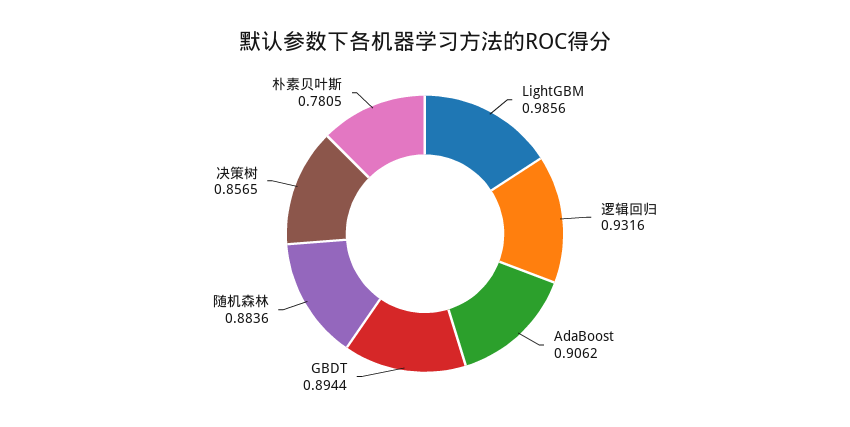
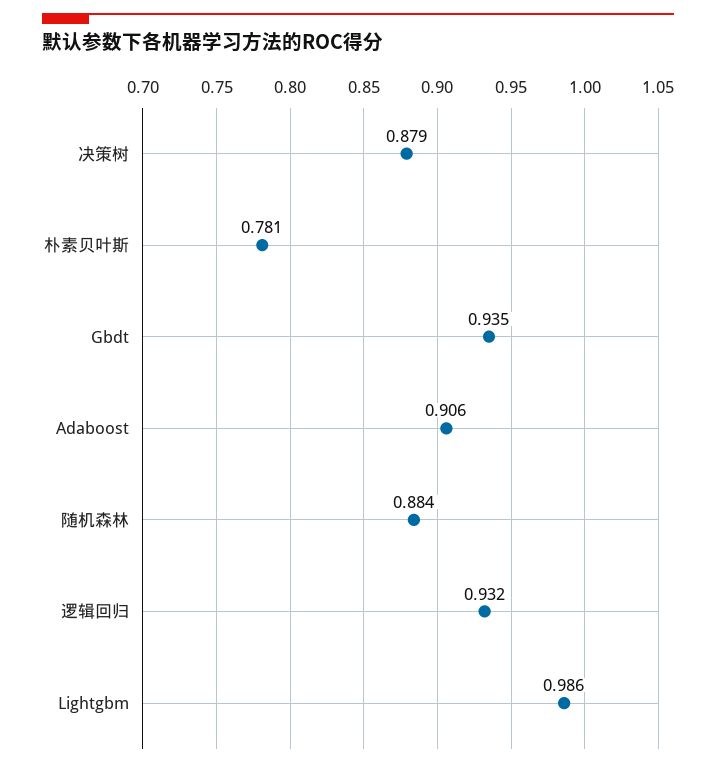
  {
    "LightGBM": 0.9856,
    "逻辑回归": 0.9316,
    "AdaBoost": 0.9062,
-   "GBDT": 0.8944,
+   "GBDT": 0.935,
    "随机森林": 0.8836,
-   "决策树": 0.8565,
+   "决策树": 0.879,
    "朴素贝叶斯": 0.7805
  }

